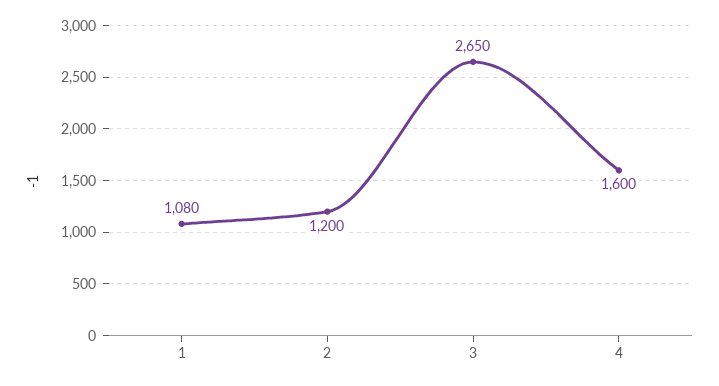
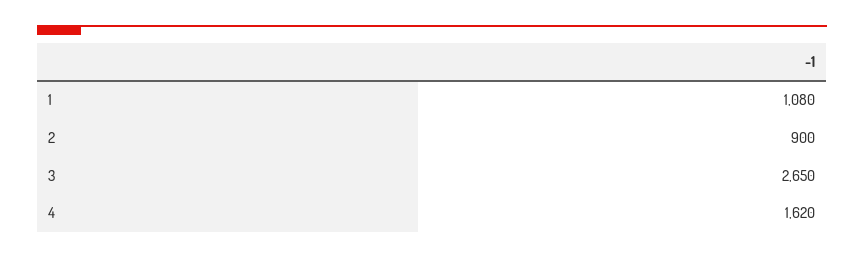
  {
    "1": 1080,
-   "2": 1200,
+   "2": 900,
    "3": 2650,
-   "4": 1600
+   "4": 1620
  }

